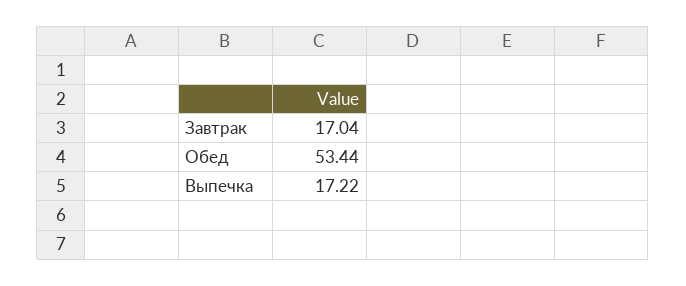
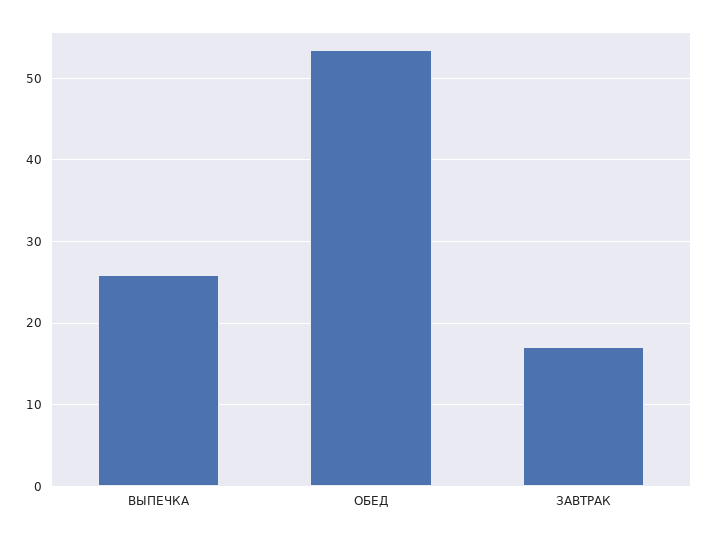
  {
    "Завтрак": 17.04,
    "Обед": 53.44,
-   "Выпечка": 17.22
+   "Выпечка": 26
  }

